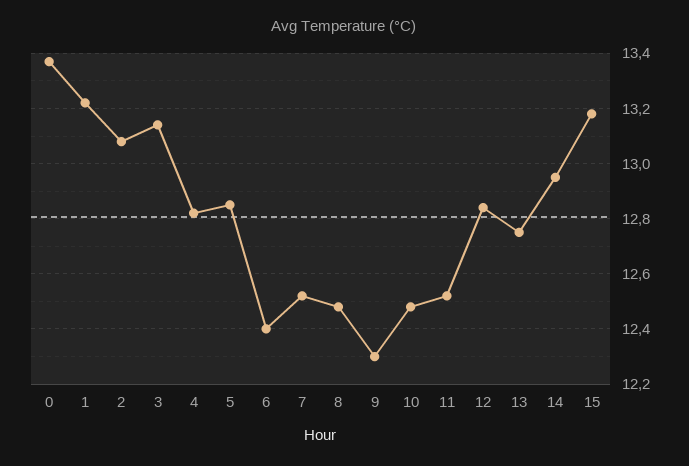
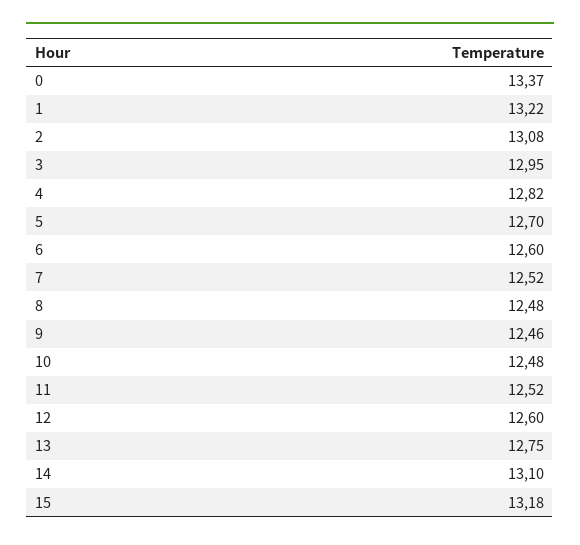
  {
    "0": 13.37,
    "1": 13.22,
    "2": 13.08,
-   "3": 13.15,
+   "3": 12.95,
    "4": 12.82,
-   "5": 12.85,
+   "5": 12.7,
-   "6": 12.4,
+   "6": 12.6,
    "7": 12.52,
    "8": 12.48,
-   "9": 12.3,
+   "9": 12.46,
    "10": 12.48,
    "11": 12.52,
-   "12": 12.85,
+   "12": 12.6,
    "13": 12.75,
-   "14": 12.95,
+   "14": 13.1,
    "15": 13.18
  }

